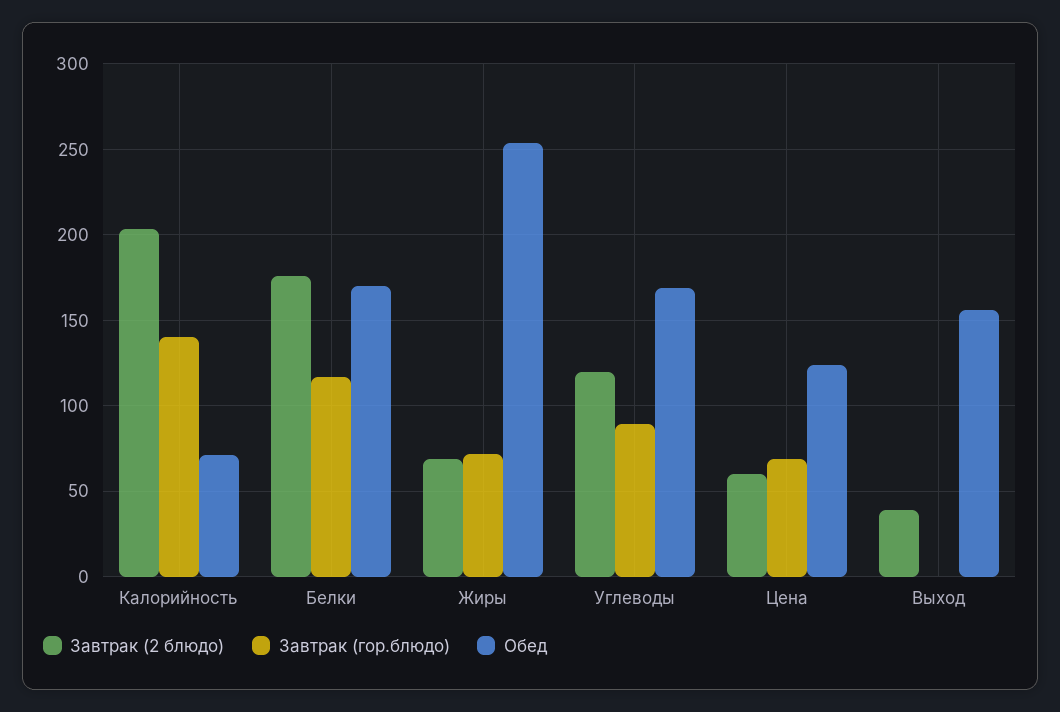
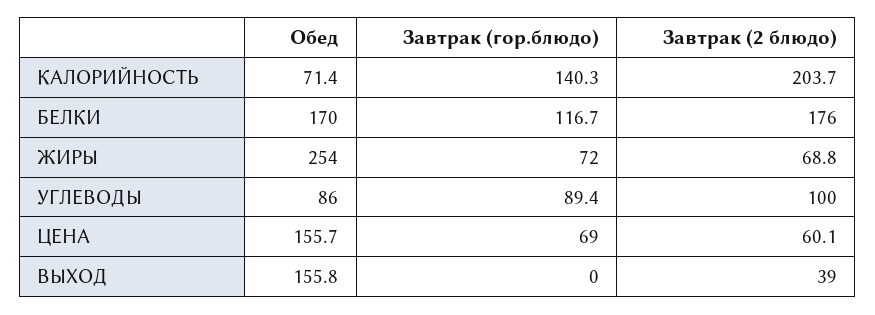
  {
    "Завтрак (2 блюдо)": {
      "Калорийность": 203.7,
      "Белки": 176,
      "Жиры": 68.8,
-     "Углеводы": 120,
+     "Углеводы": 100,
      "Цена": 60.1,
      "Выход": 39
    },
    "Завтрак (гор.блюдо)": {
      "Калорийность": 140.3,
      "Белки": 116.7,
      "Жиры": 72,
      "Углеводы": 89.4,
      "Цена": 69,
      "Выход": 0
    },
    "Обед": {
      "Калорийность": 71.4,
      "Белки": 170,
      "Жиры": 254,
-     "Углеводы": 170,
+     "Углеводы": 86,
-     "Цена": 125,
+     "Цена": 155.7,
      "Выход": 155.8
    }
  }

